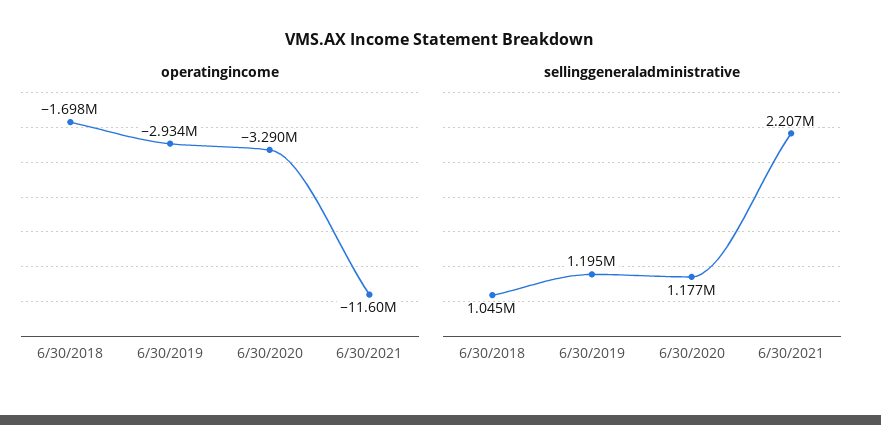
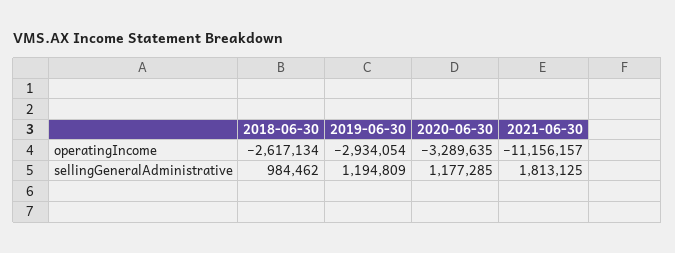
  {
    "operatingincome": {
-     "6/30/2018": -1698000,
+     "6/30/2018": -2617134,
      "6/30/2019": -2934054,
      "6/30/2020": -3289635,
-     "6/30/2021": -11600000
+     "6/30/2021": -11156157
    },
    "sellinggeneraladministrative": {
-     "6/30/2018": 1045000,
+     "6/30/2018": 984462,
      "6/30/2019": 1194809,
      "6/30/2020": 1177285,
-     "6/30/2021": 2207000
+     "6/30/2021": 1813125
    }
  }

